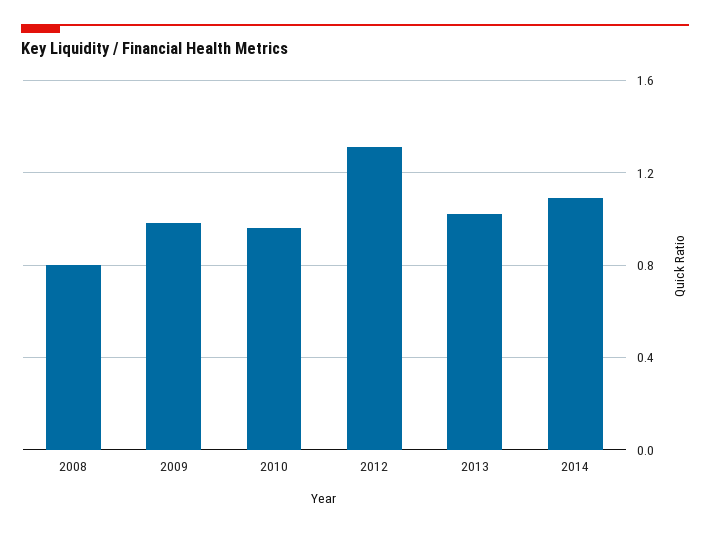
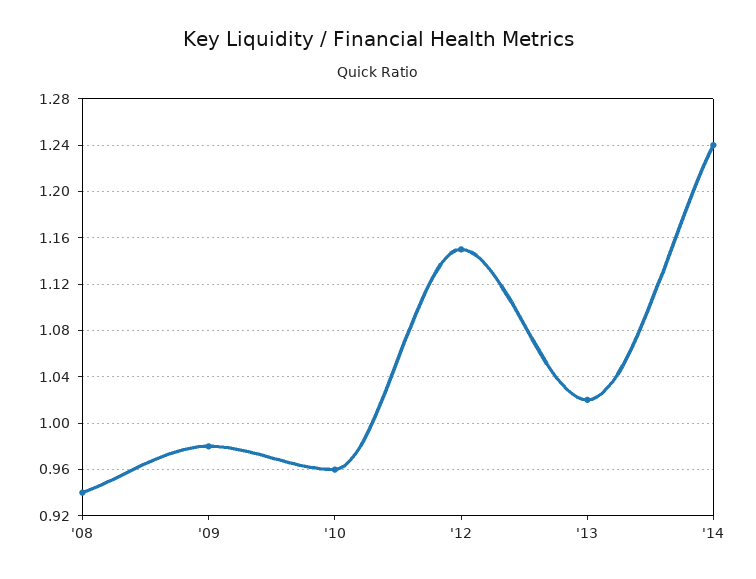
  {
-   "2008": 0.8,
+   "2008": 0.94,
    "2009": 0.98,
    "2010": 0.96,
-   "2012": 1.3,
+   "2012": 1.15,
    "2013": 1.02,
-   "2014": 1.1
+   "2014": 1.24
  }

